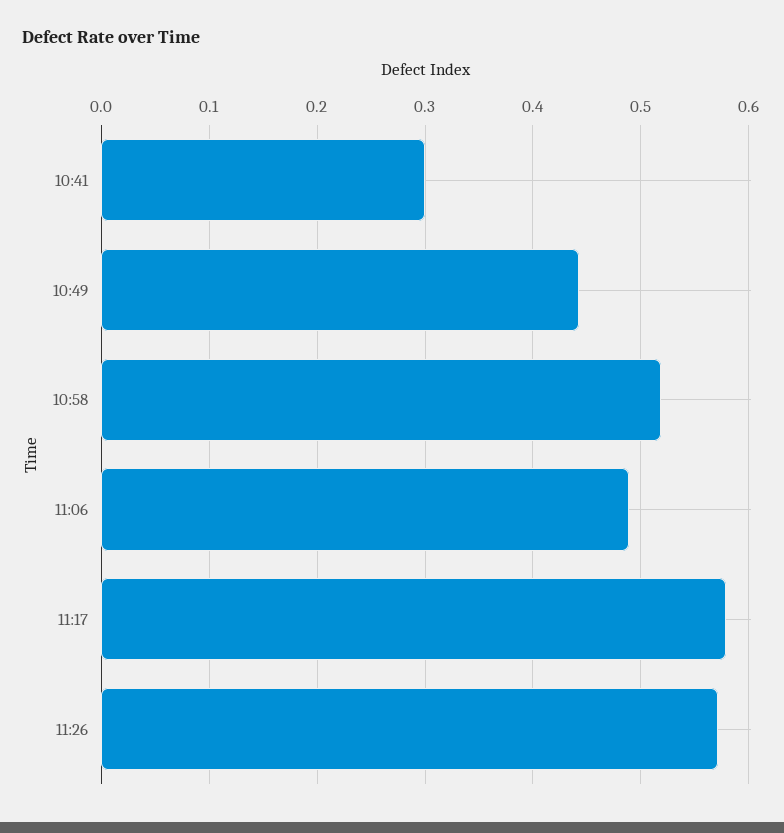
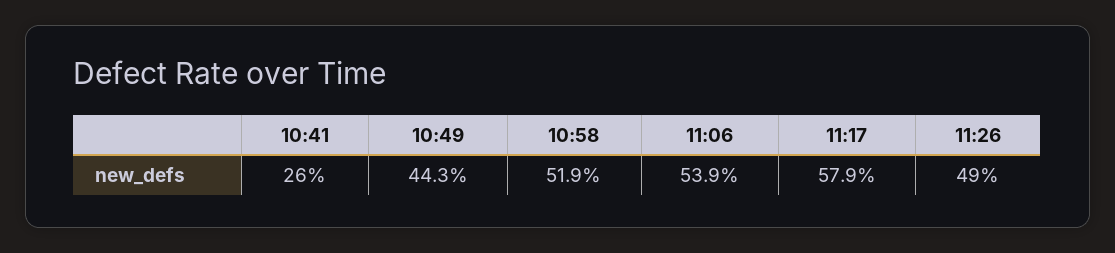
  {
-   "10:41": 0.3,
+   "10:41": 0.26,
    "10:49": 0.443,
    "10:58": 0.519,
-   "11:06": 0.49,
+   "11:06": 0.539,
    "11:17": 0.579,
-   "11:26": 0.57
+   "11:26": 0.49
  }

